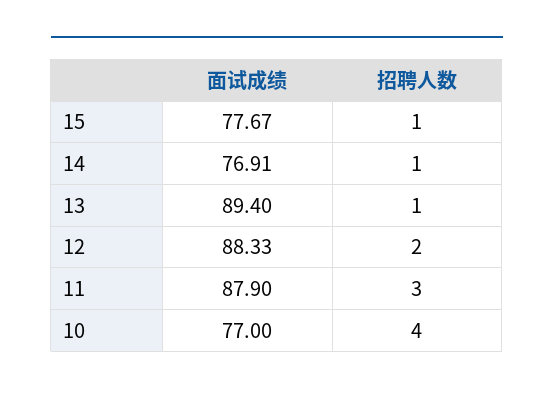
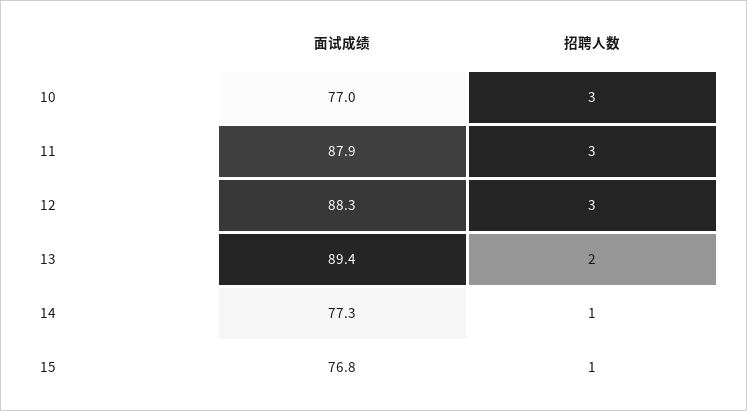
  {
    "面试成绩": {
-     "15": 77.67,
+     "15": 76.8,
-     "14": 76.91,
+     "14": 77.3,
      "13": 89.4,
      "12": 88.33,
      "11": 87.9,
      "10": 77
    },
    "招聘人数": {
      "15": 1,
      "14": 1,
-     "13": 1,
+     "13": 2,
-     "12": 2,
+     "12": 3,
      "11": 3,
-     "10": 4
+     "10": 3
    }
  }

